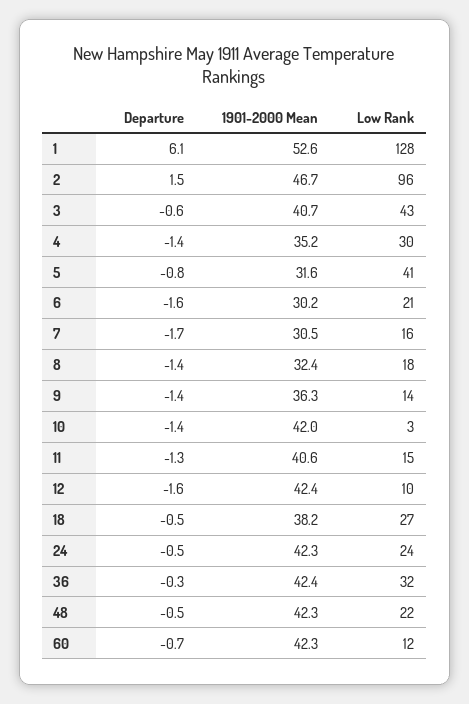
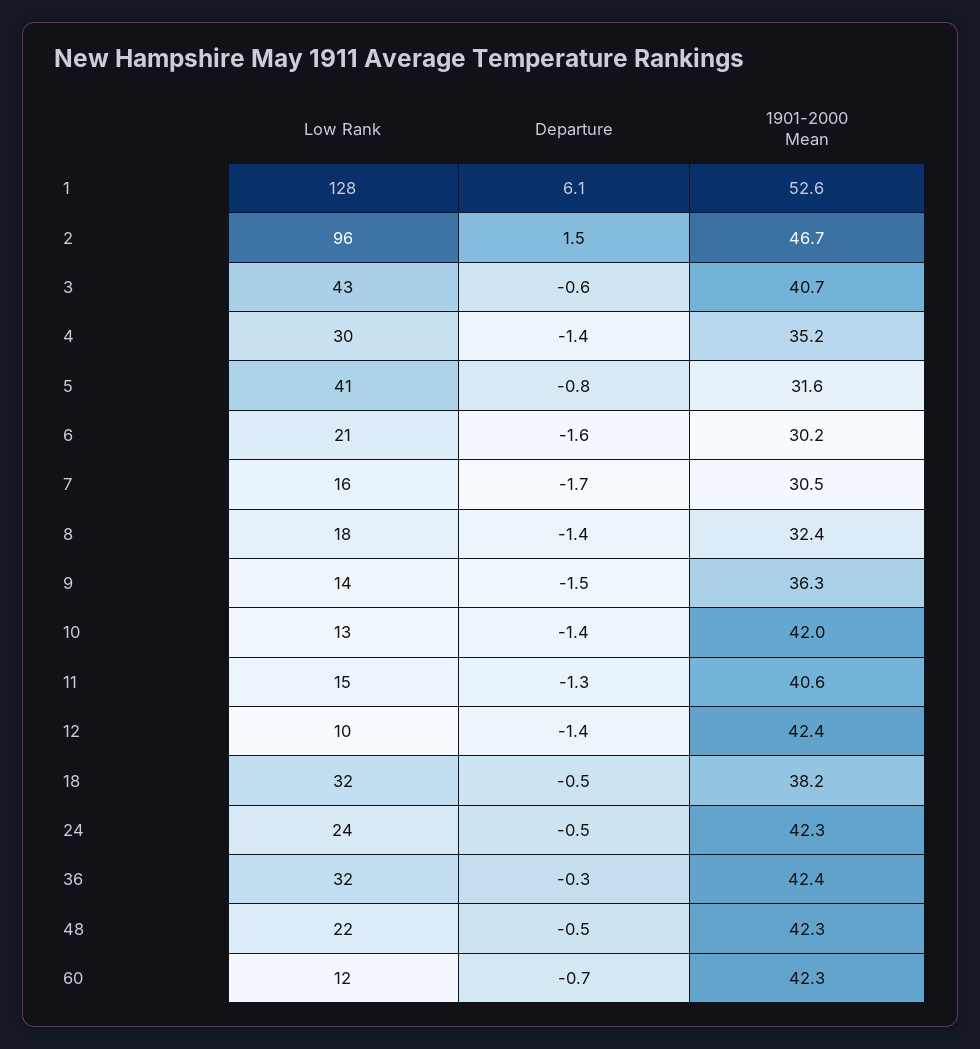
  {
    "Departure": {
      "1": 6.1,
      "2": 1.5,
      "3": -0.6,
      "4": -1.4,
      "5": -0.8,
      "6": -1.6,
      "7": -1.7,
      "8": -1.4,
-     "9": -1.4,
+     "9": -1.5,
      "10": -1.4,
      "11": -1.3,
-     "12": -1.6,
+     "12": -1.4,
      "18": -0.5,
      "24": -0.5,
      "36": -0.3,
      "48": -0.5,
      "60": -0.7
    },
    "1901-2000 Mean": {
      "1": 52.6,
      "2": 46.7,
      "3": 40.7,
      "4": 35.2,
      "5": 31.6,
      "6": 30.2,
      "7": 30.5,
      "8": 32.4,
      "9": 36.3,
      "10": 42,
      "11": 40.6,
      "12": 42.4,
      "18": 38.2,
      "24": 42.3,
      "36": 42.4,
      "48": 42.3,
      "60": 42.3
    },
    "Low Rank": {
      "1": 128,
      "2": 96,
      "3": 43,
      "4": 30,
      "5": 41,
      "6": 21,
      "7": 16,
      "8": 18,
      "9": 14,
-     "10": 3,
+     "10": 13,
      "11": 15,
      "12": 10,
-     "18": 27,
+     "18": 32,
      "24": 24,
      "36": 32,
      "48": 22,
      "60": 12
    }
  }

